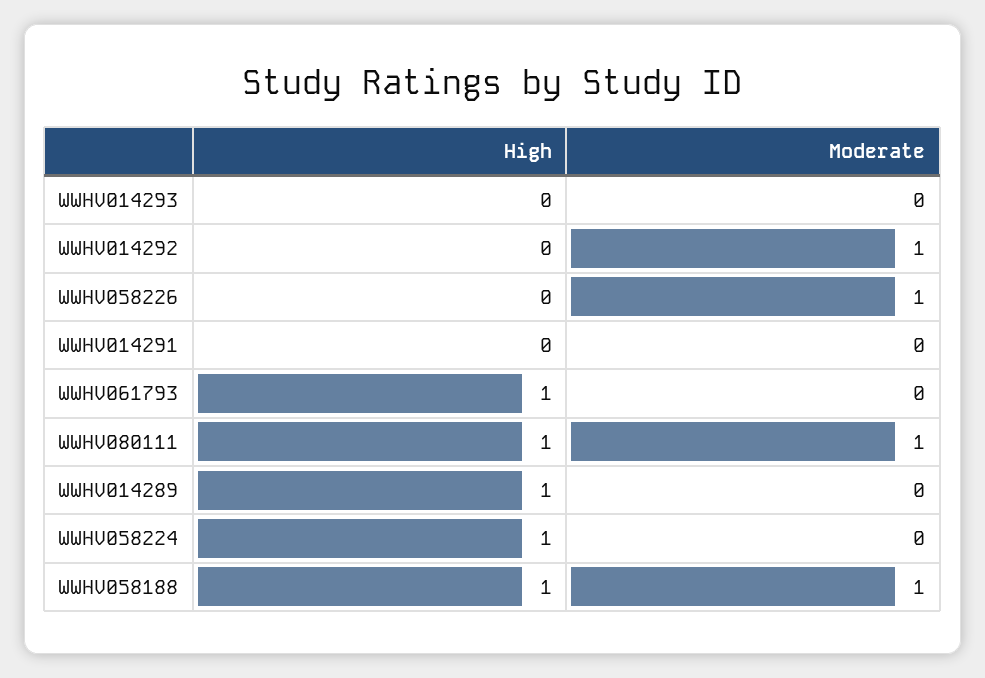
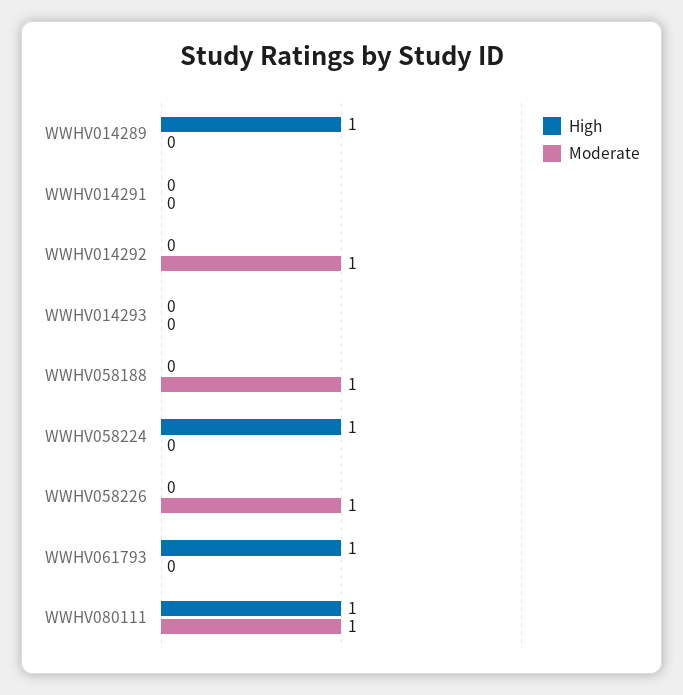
  {
    "High": {
      "WWHV014293": 0,
      "WWHV014292": 0,
      "WWHV058226": 0,
      "WWHV014291": 0,
      "WWHV061793": 1,
      "WWHV080111": 1,
      "WWHV014289": 1,
      "WWHV058224": 1,
-     "WWHV058188": 1
+     "WWHV058188": 0
    },
    "Moderate": {
      "WWHV014293": 0,
      "WWHV014292": 1,
      "WWHV058226": 1,
      "WWHV014291": 0,
      "WWHV061793": 0,
      "WWHV080111": 1,
      "WWHV014289": 0,
      "WWHV058224": 0,
      "WWHV058188": 1
    }
  }

